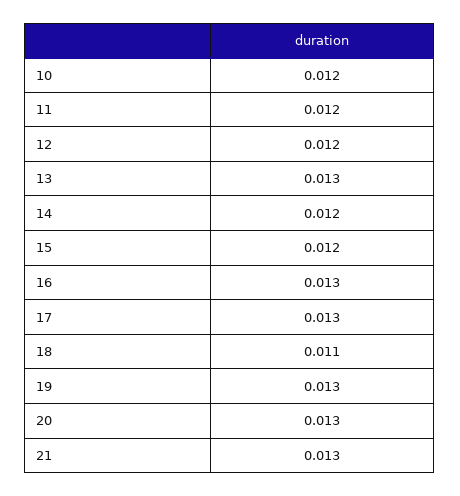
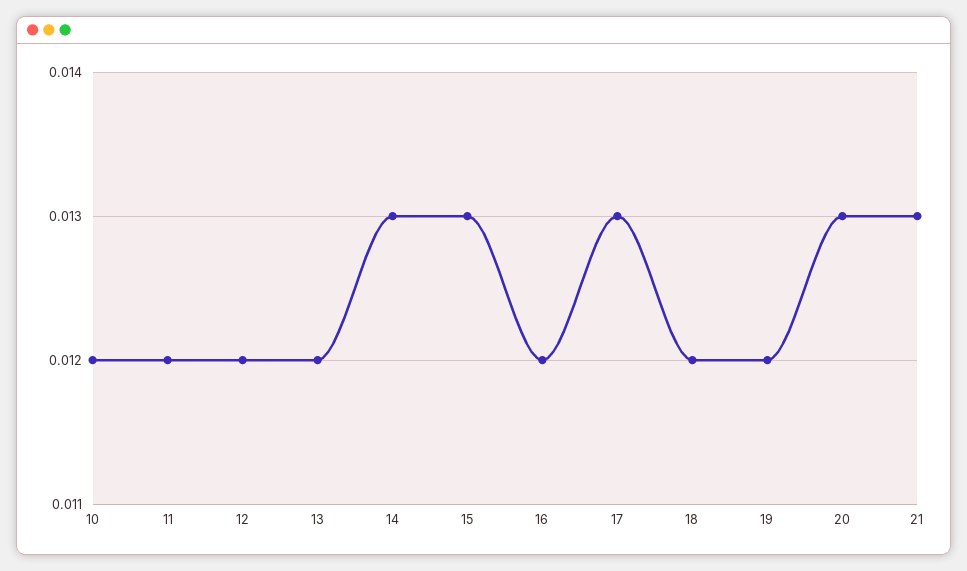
  {
    "10": 0.012,
    "11": 0.012,
    "12": 0.012,
-   "13": 0.013,
+   "13": 0.012,
-   "14": 0.012,
+   "14": 0.013,
-   "15": 0.012,
+   "15": 0.013,
-   "16": 0.013,
+   "16": 0.012,
    "17": 0.013,
-   "18": 0.011,
+   "18": 0.012,
-   "19": 0.013,
+   "19": 0.012,
    "20": 0.013,
    "21": 0.013
  }

